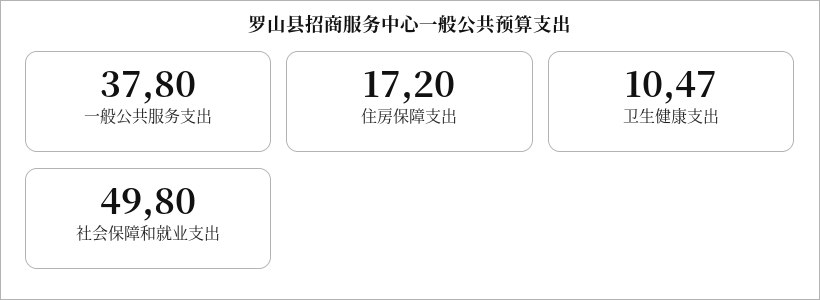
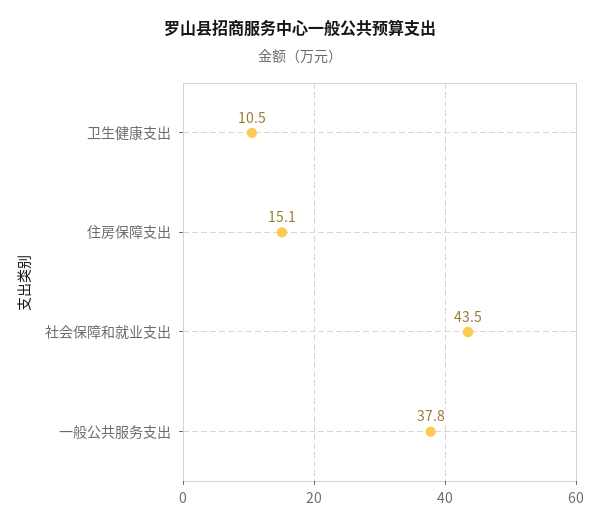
  {
    "一般公共服务支出": 37.8,
-   "住房保障支出": 17.2,
+   "住房保障支出": 15.1,
    "卫生健康支出": 10.47,
-   "社会保障和就业支出": 49.8
+   "社会保障和就业支出": 43.5
  }

